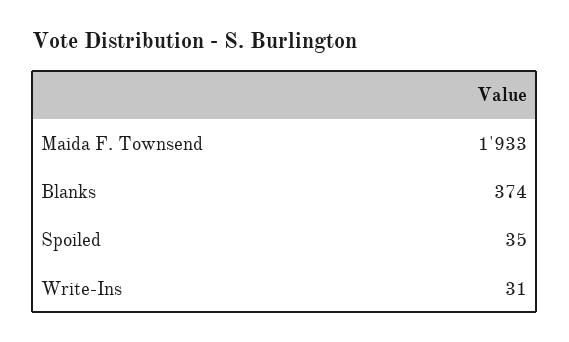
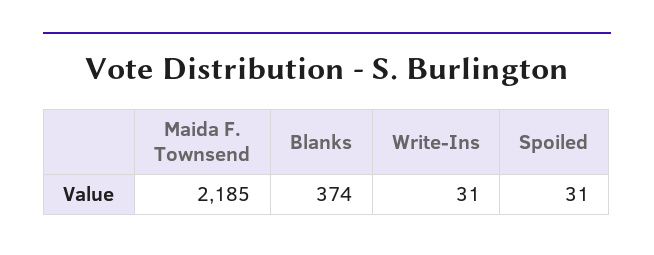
  {
-   "Maida F. Townsend": 1933,
+   "Maida F. Townsend": 2185,
    "Blanks": 374,
-   "Spoiled": 35,
+   "Spoiled": 31,
    "Write-Ins": 31
  }

